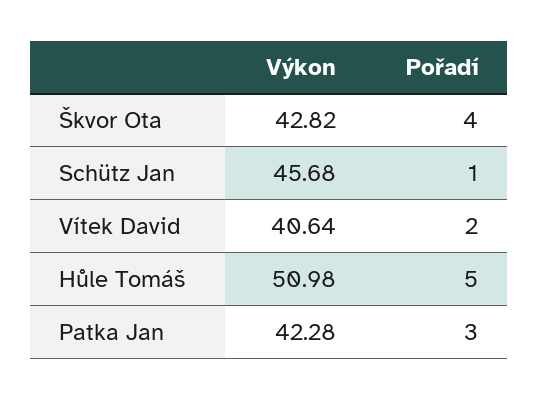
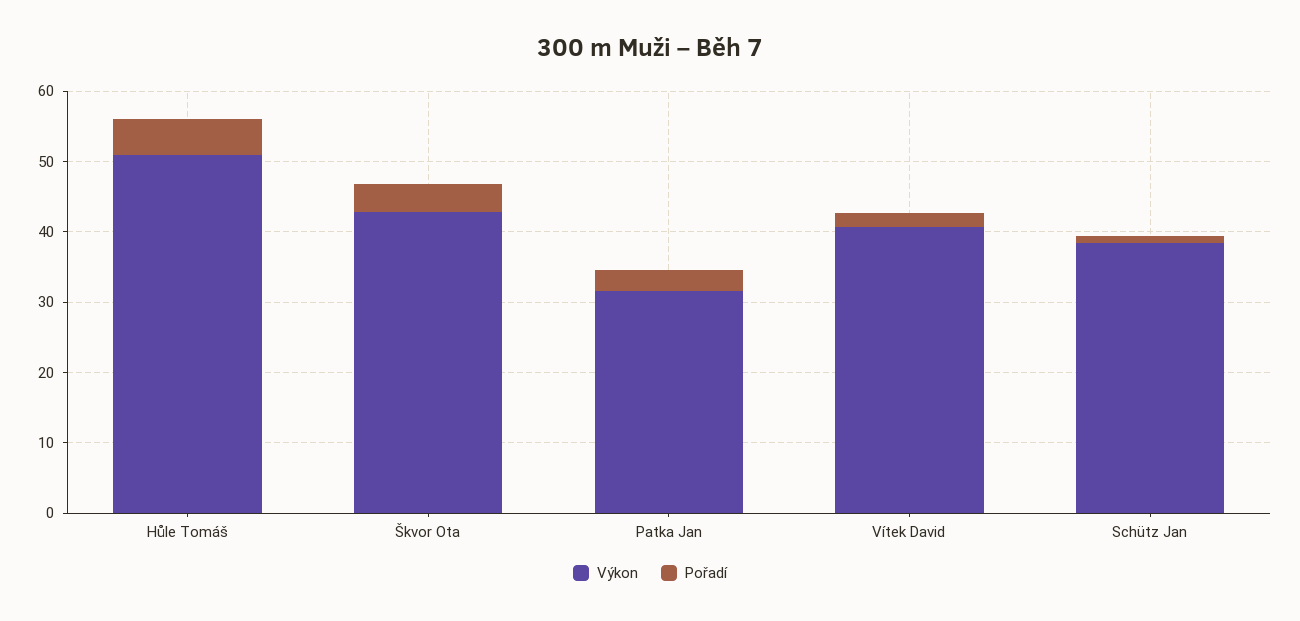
  {
    "Výkon": {
      "Škvor Ota": 42.82,
-     "Schütz Jan": 45.68,
+     "Schütz Jan": 38,
      "Vítek David": 40.64,
      "Hůle Tomáš": 50.98,
-     "Patka Jan": 42.28
+     "Patka Jan": 32
    },
    "Pořadí": {
      "Škvor Ota": 4,
      "Schütz Jan": 1,
      "Vítek David": 2,
      "Hůle Tomáš": 5,
      "Patka Jan": 3
    }
  }

